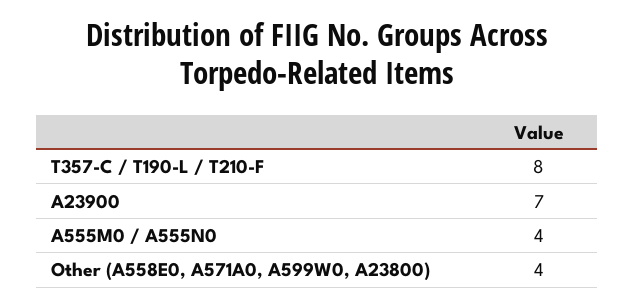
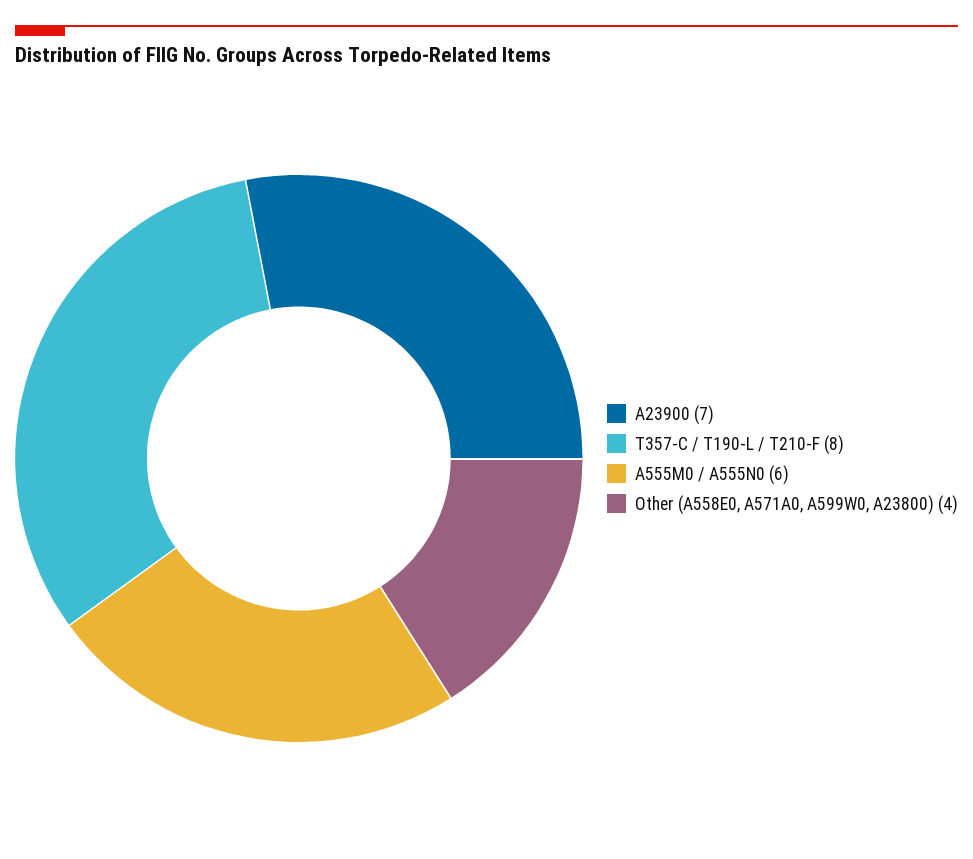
  {
    "T357-C / T190-L / T210-F": 8,
    "A23900": 7,
-   "A555M0 / A555N0": 4,
+   "A555M0 / A555N0": 6,
    "Other (A558E0, A571A0, A599W0, A23800)": 4
  }

